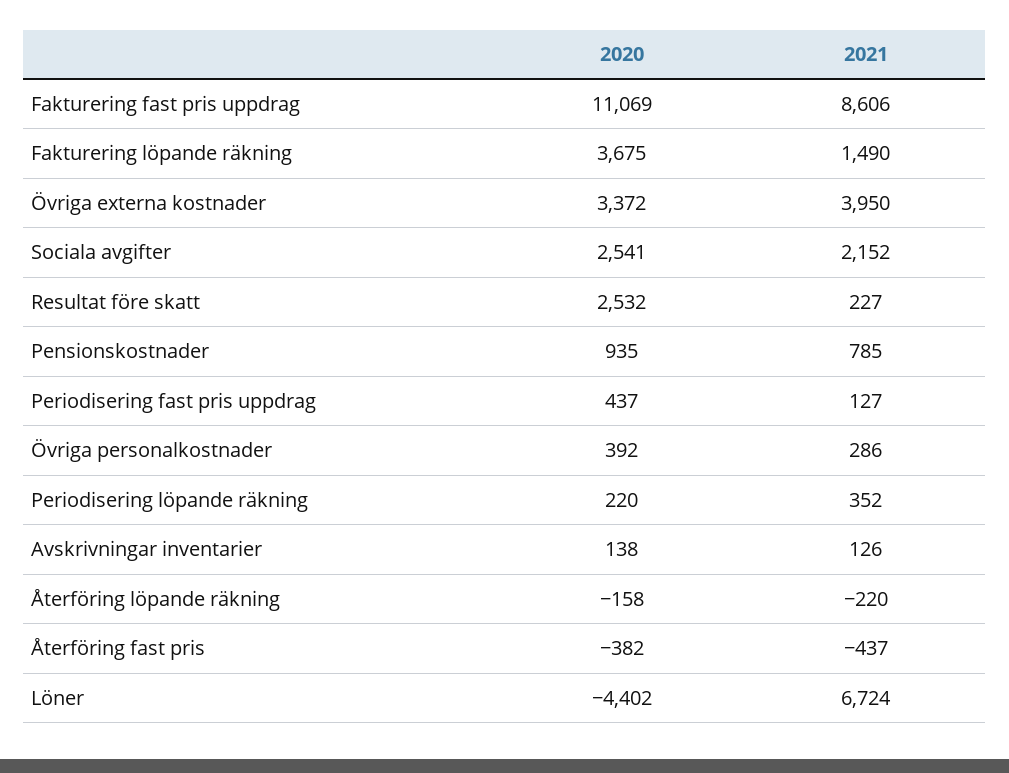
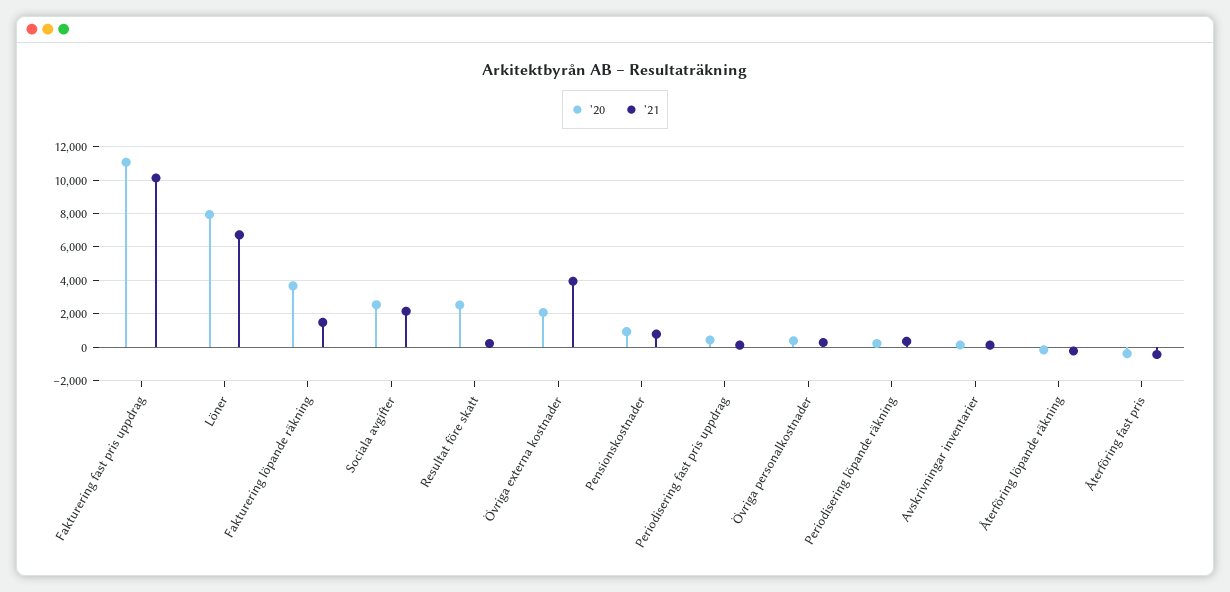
  {
    "2020": {
      "Fakturering fast pris uppdrag": 11069,
      "Fakturering löpande räkning": 3675,
-     "Övriga externa kostnader": 3372,
+     "Övriga externa kostnader": 2000,
      "Sociala avgifter": 2541,
      "Resultat före skatt": 2532,
      "Pensionskostnader": 935,
      "Periodisering fast pris uppdrag": 437,
      "Övriga personalkostnader": 392,
      "Periodisering löpande räkning": 220,
      "Avskrivningar inventarier": 138,
      "Återföring löpande räkning": -158,
      "Återföring fast pris": -382,
-     "Löner": -4402
+     "Löner": 8000
    },
    "2021": {
-     "Fakturering fast pris uppdrag": 8606,
+     "Fakturering fast pris uppdrag": 10000,
      "Fakturering löpande räkning": 1490,
      "Övriga externa kostnader": 3950,
      "Sociala avgifter": 2152,
      "Resultat före skatt": 227,
      "Pensionskostnader": 785,
      "Periodisering fast pris uppdrag": 127,
      "Övriga personalkostnader": 286,
      "Periodisering löpande räkning": 352,
      "Avskrivningar inventarier": 126,
      "Återföring löpande räkning": -220,
      "Återföring fast pris": -437,
      "Löner": 6724
    }
  }

